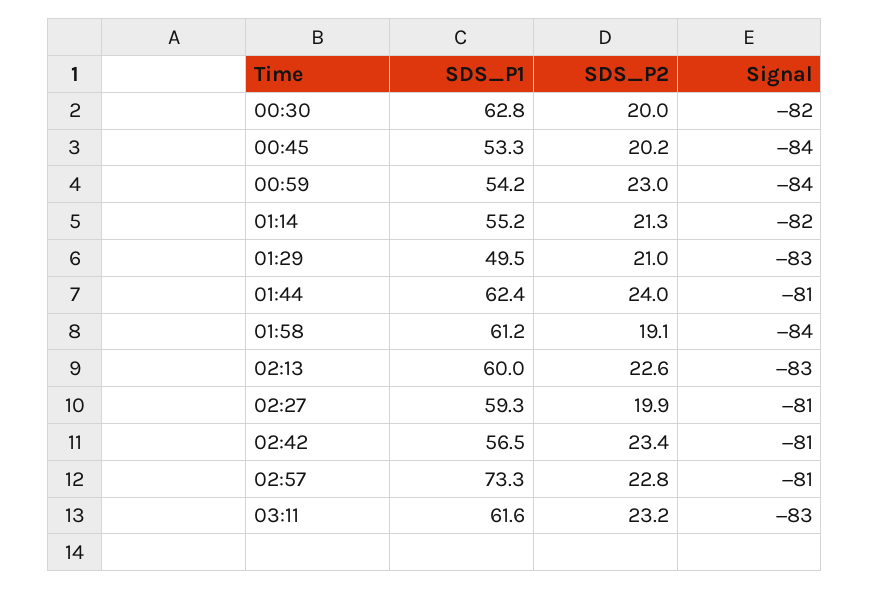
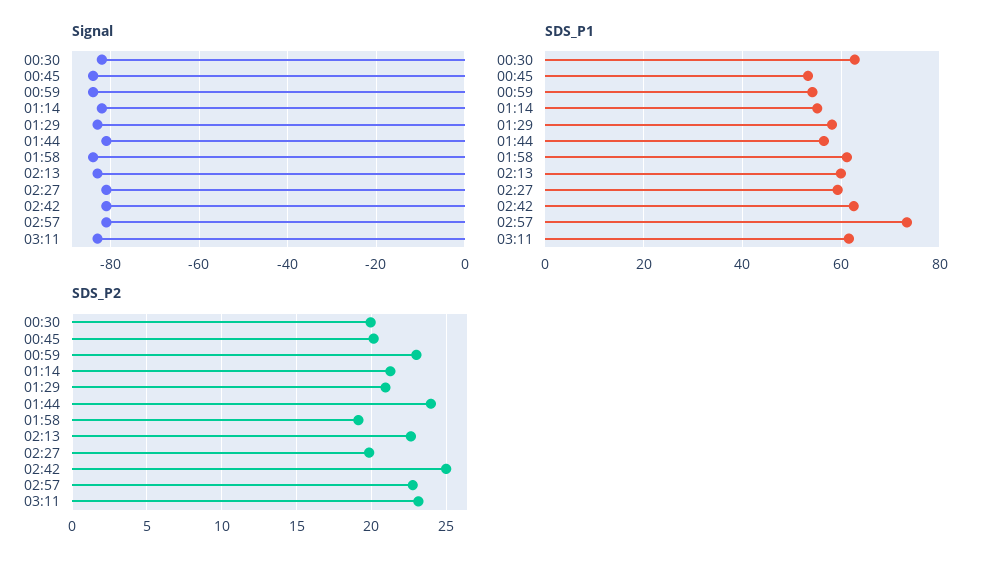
  {
    "SDS_P1": {
      "00:30": 62.8,
      "00:45": 53.3,
      "00:59": 54.2,
      "01:14": 55.2,
-     "01:29": 49.5,
+     "01:29": 58,
-     "01:44": 62.4,
+     "01:44": 56,
      "01:58": 61.2,
      "02:13": 60,
      "02:27": 59.3,
-     "02:42": 56.5,
+     "02:42": 62,
      "02:57": 73.3,
      "03:11": 61.6
    },
    "SDS_P2": {
      "00:30": 20,
      "00:45": 20.2,
      "00:59": 23,
      "01:14": 21.3,
      "01:29": 21,
      "01:44": 24,
      "01:58": 19.1,
      "02:13": 22.6,
      "02:27": 19.9,
-     "02:42": 23.4,
+     "02:42": 25,
      "02:57": 22.8,
      "03:11": 23.2
    },
    "Signal": {
      "00:30": -82,
      "00:45": -84,
      "00:59": -84,
      "01:14": -82,
      "01:29": -83,
      "01:44": -81,
      "01:58": -84,
      "02:13": -83,
      "02:27": -81,
      "02:42": -81,
      "02:57": -81,
      "03:11": -83
    }
  }

